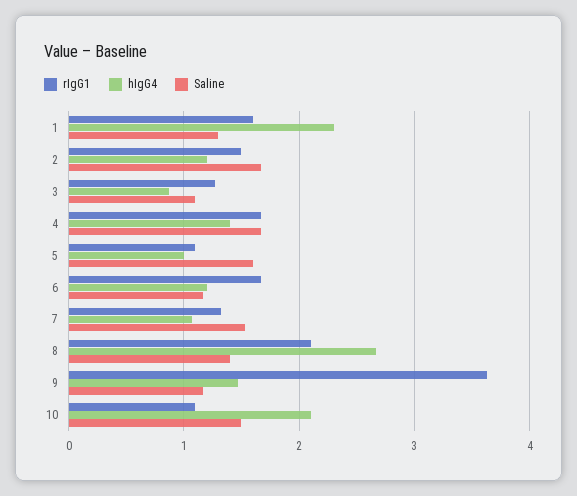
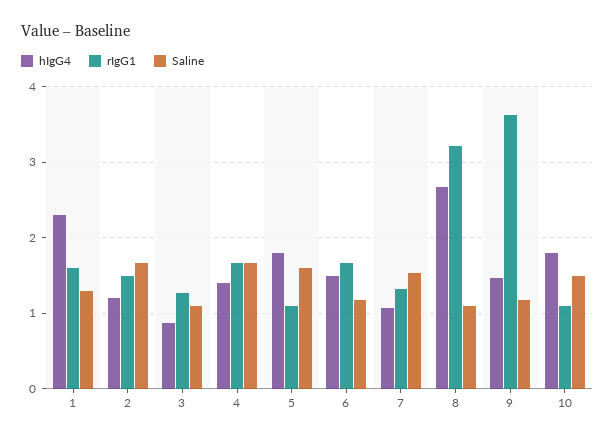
  {
    "rIgG1": {
      "1": 1.6,
      "2": 1.5,
      "3": 1.3,
      "4": 1.7,
      "5": 1.1,
      "6": 1.7,
      "7": 1.3,
-     "8": 2.1,
+     "8": 3.2,
      "9": 3.6,
      "10": 1.1
    },
    "hIgG4": {
      "1": 2.3,
      "2": 1.2,
      "3": 0.9,
      "4": 1.4,
-     "5": 1,
+     "5": 1.8,
-     "6": 1.2,
+     "6": 1.5,
      "7": 1.1,
      "8": 2.7,
      "9": 1.5,
-     "10": 2.1
+     "10": 1.8
    },
    "Saline": {
      "1": 1.3,
      "2": 1.7,
      "3": 1.1,
      "4": 1.7,
      "5": 1.6,
      "6": 1.2,
      "7": 1.5,
-     "8": 1.4,
+     "8": 1.1,
      "9": 1.2,
      "10": 1.5
    }
  }

